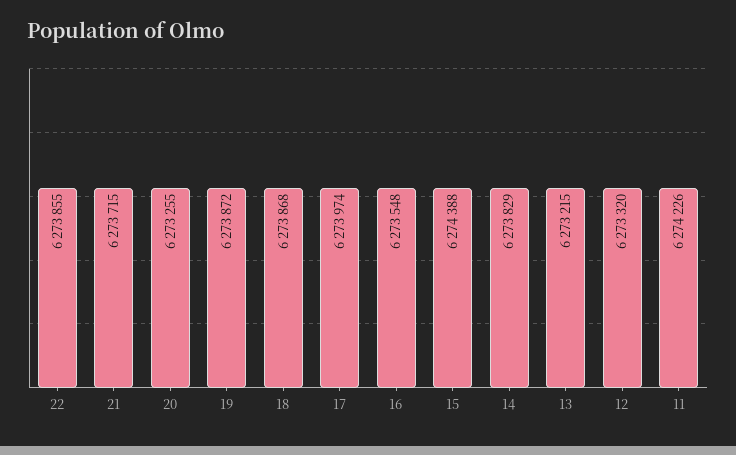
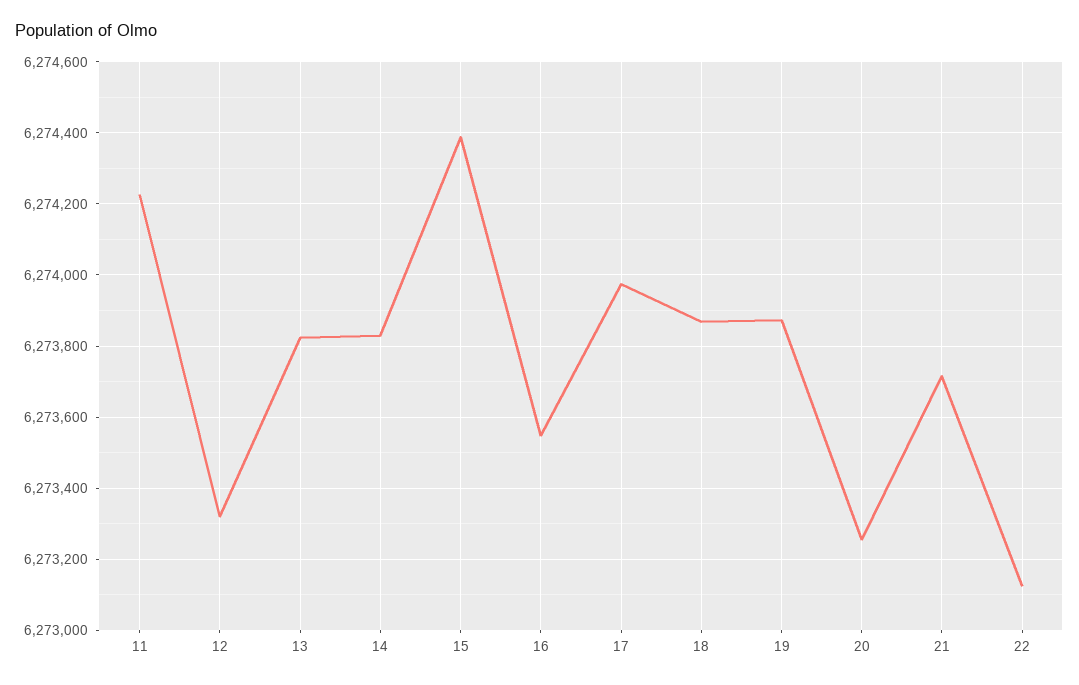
  {
-   "22": 6273855,
+   "22": 6273120,
    "21": 6273715,
    "20": 6273255,
    "19": 6273872,
    "18": 6273868,
    "17": 6273974,
    "16": 6273548,
    "15": 6274388,
    "14": 6273829,
-   "13": 6273215,
+   "13": 6273820,
    "12": 6273320,
    "11": 6274226
  }

